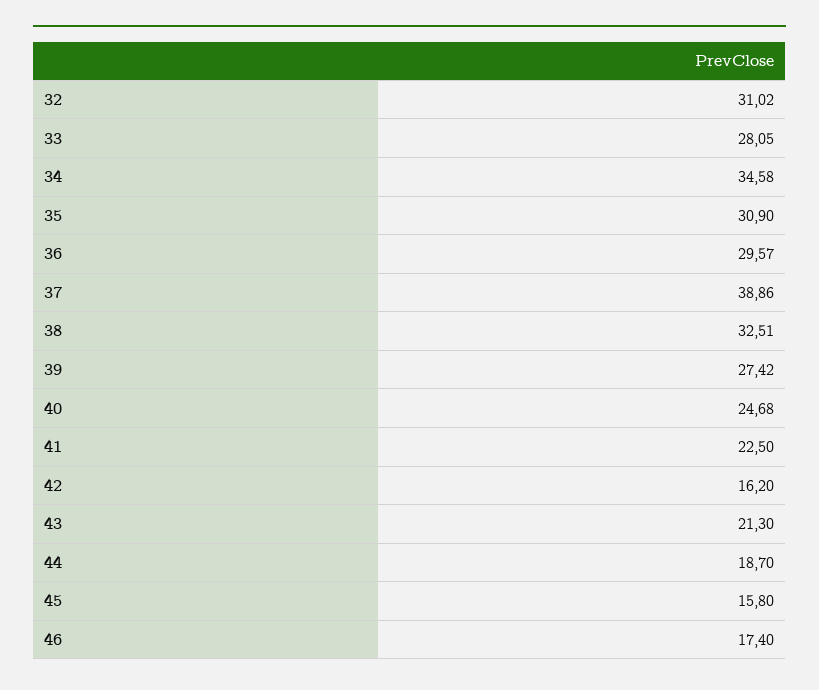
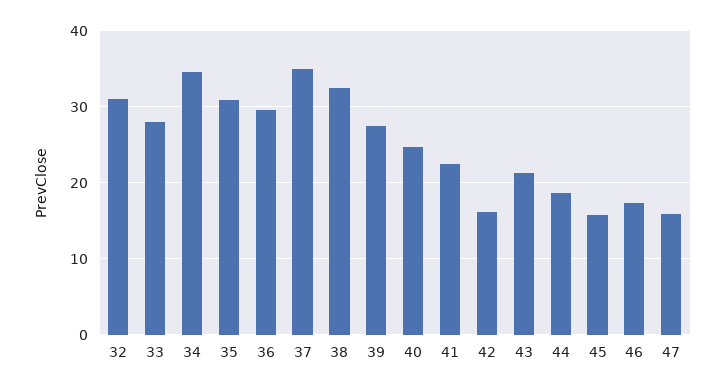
  {
    "32": 31.02,
    "33": 28.05,
    "34": 34.58,
    "35": 30.9,
    "36": 29.57,
-   "37": 38.86,
+   "37": 35,
    "38": 32.51,
    "39": 27.42,
    "40": 24.68,
    "41": 22.5,
    "42": 16.2,
    "43": 21.3,
    "44": 18.7,
    "45": 15.8,
-   "46": 17.4
+   "46": 17.4,
+   "47": 16
  }

